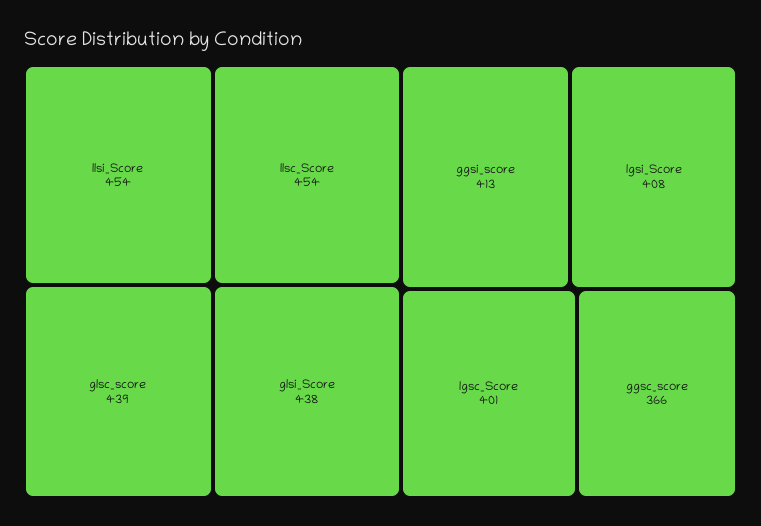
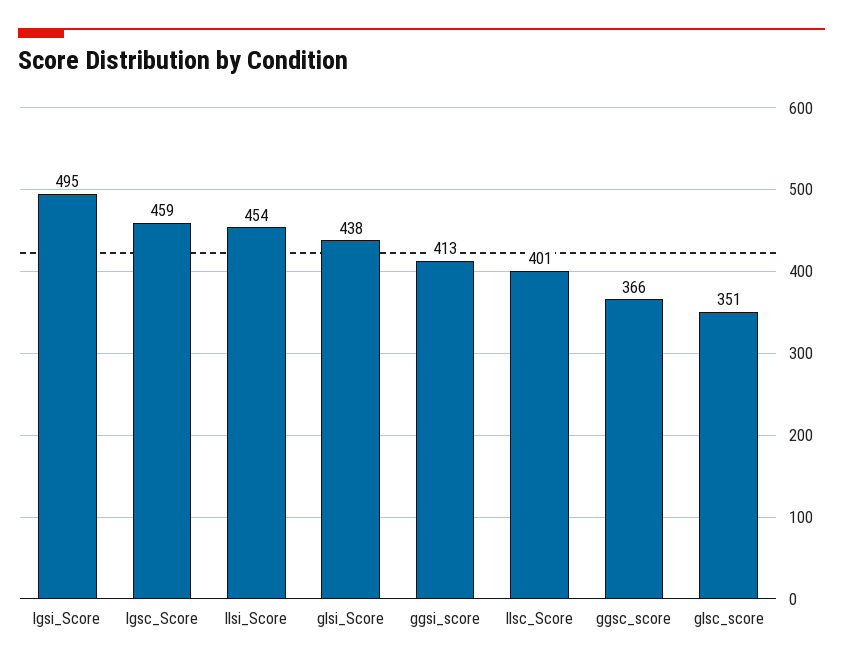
  {
    "llsi_Score": 454,
-   "llsc_Score": 454,
+   "llsc_Score": 401,
-   "glsc_score": 439,
+   "glsc_score": 351,
    "glsi_Score": 438,
    "ggsi_score": 413,
-   "lgsi_Score": 408,
+   "lgsi_Score": 495,
-   "lgsc_Score": 401,
+   "lgsc_Score": 459,
    "ggsc_score": 366
  }

